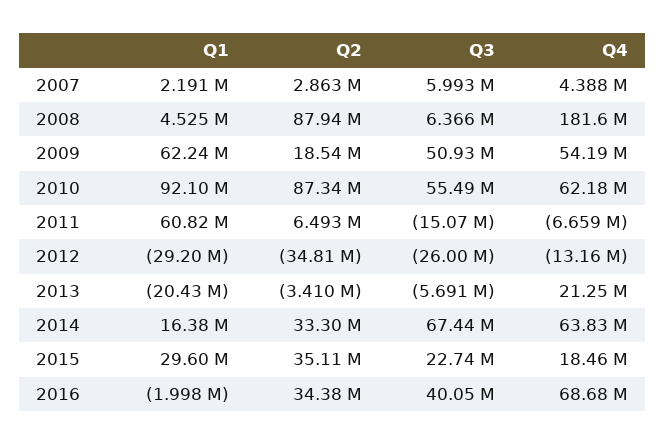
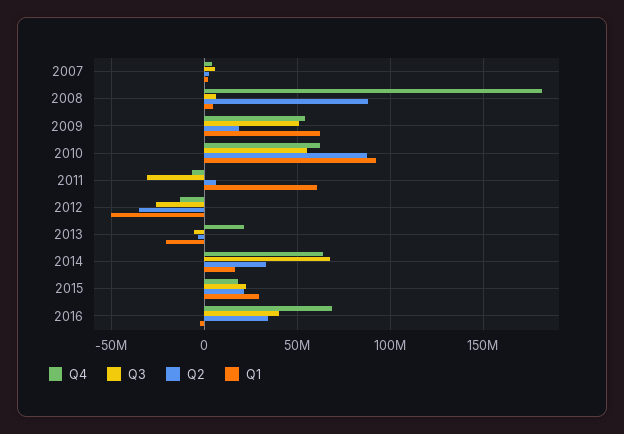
  {
    "Q1": {
      "2007": 2191000,
      "2008": 4525000,
      "2009": 62240000,
      "2010": 92100000,
      "2011": 60820000,
-     "2012": -29200000,
+     "2012": -50000000,
      "2013": -20430000,
      "2014": 16380000,
      "2015": 29600000,
      "2016": -1998000
    },
    "Q2": {
      "2007": 2863000,
      "2008": 87940000,
      "2009": 18540000,
      "2010": 87340000,
      "2011": 6493000,
      "2012": -34810000,
      "2013": -3410000,
      "2014": 33300000,
-     "2015": 35110000,
+     "2015": 20000000,
      "2016": 34380000
    },
    "Q3": {
      "2007": 5993000,
      "2008": 6366000,
      "2009": 50930000,
      "2010": 55490000,
-     "2011": -15070000,
+     "2011": -30000000,
      "2012": -26000000,
      "2013": -5691000,
      "2014": 67440000,
      "2015": 22740000,
      "2016": 40050000
    },
    "Q4": {
      "2007": 4388000,
      "2008": 181600000,
      "2009": 54190000,
      "2010": 62180000,
      "2011": -6659000,
      "2012": -13160000,
      "2013": 21250000,
      "2014": 63830000,
      "2015": 18460000,
      "2016": 68680000
    }
  }

